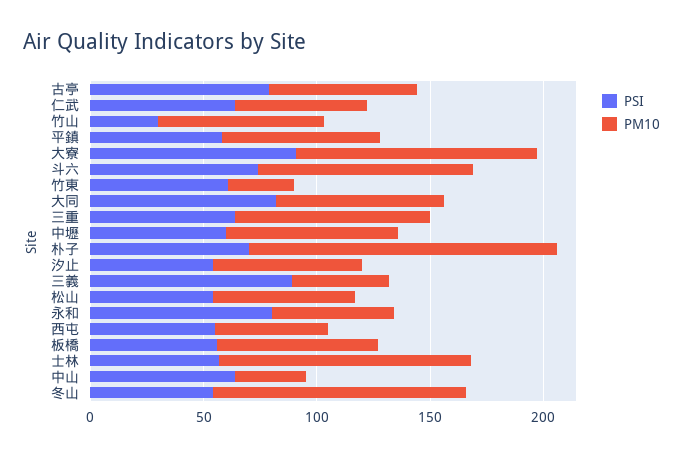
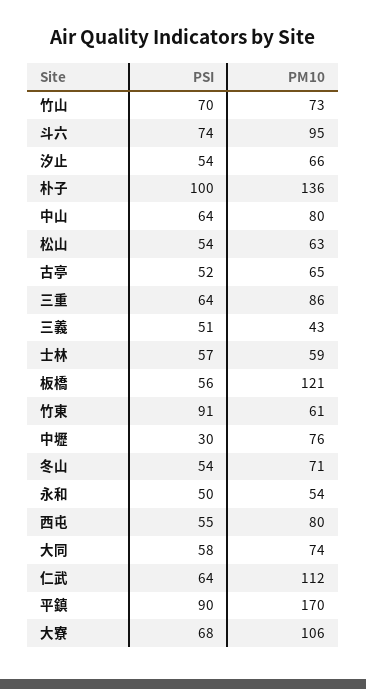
  {
    "PSI": {
-     "古亭": 80,
+     "古亭": 52,
      "仁武": 64,
-     "竹山": 30,
+     "竹山": 70,
-     "平鎮": 60,
+     "平鎮": 90,
-     "大寮": 90,
+     "大寮": 68,
      "斗六": 74,
-     "竹東": 60,
+     "竹東": 91,
-     "大同": 80,
+     "大同": 58,
      "三重": 64,
-     "中壢": 60,
+     "中壢": 30,
-     "朴子": 70,
+     "朴子": 100,
      "汐止": 54,
-     "三義": 90,
+     "三義": 51,
      "松山": 54,
-     "永和": 80,
+     "永和": 50,
      "西屯": 55,
      "板橋": 56,
      "士林": 57,
      "中山": 64,
      "冬山": 54
    },
    "PM10": {
      "古亭": 65,
-     "仁武": 60,
+     "仁武": 112,
      "竹山": 73,
-     "平鎮": 70,
+     "平鎮": 170,
      "大寮": 106,
      "斗六": 95,
-     "竹東": 30,
+     "竹東": 61,
      "大同": 74,
      "三重": 86,
      "中壢": 76,
      "朴子": 136,
      "汐止": 66,
      "三義": 43,
      "松山": 63,
      "永和": 54,
-     "西屯": 50,
+     "西屯": 80,
-     "板橋": 70,
+     "板橋": 121,
-     "士林": 110,
+     "士林": 59,
-     "中山": 30,
+     "中山": 80,
-     "冬山": 110
+     "冬山": 71
    }
  }

